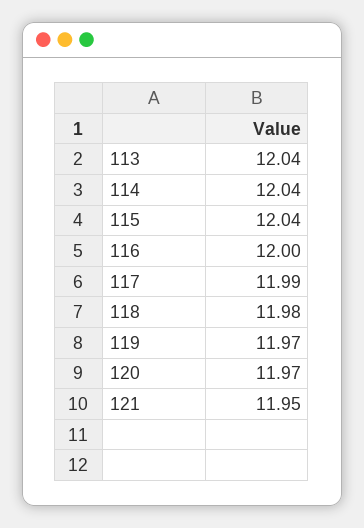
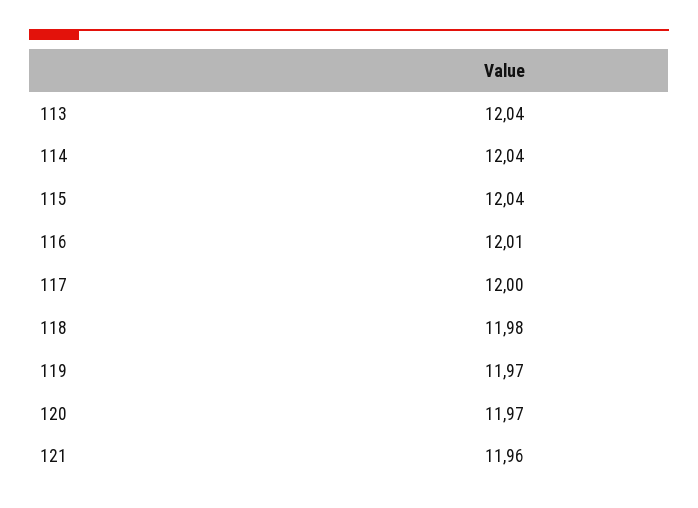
  {
    "113": 12.04,
    "114": 12.04,
    "115": 12.04,
-   "116": 12,
+   "116": 12.01,
-   "117": 11.99,
+   "117": 12,
    "118": 11.98,
    "119": 11.97,
    "120": 11.97,
-   "121": 11.95
+   "121": 11.96
  }

